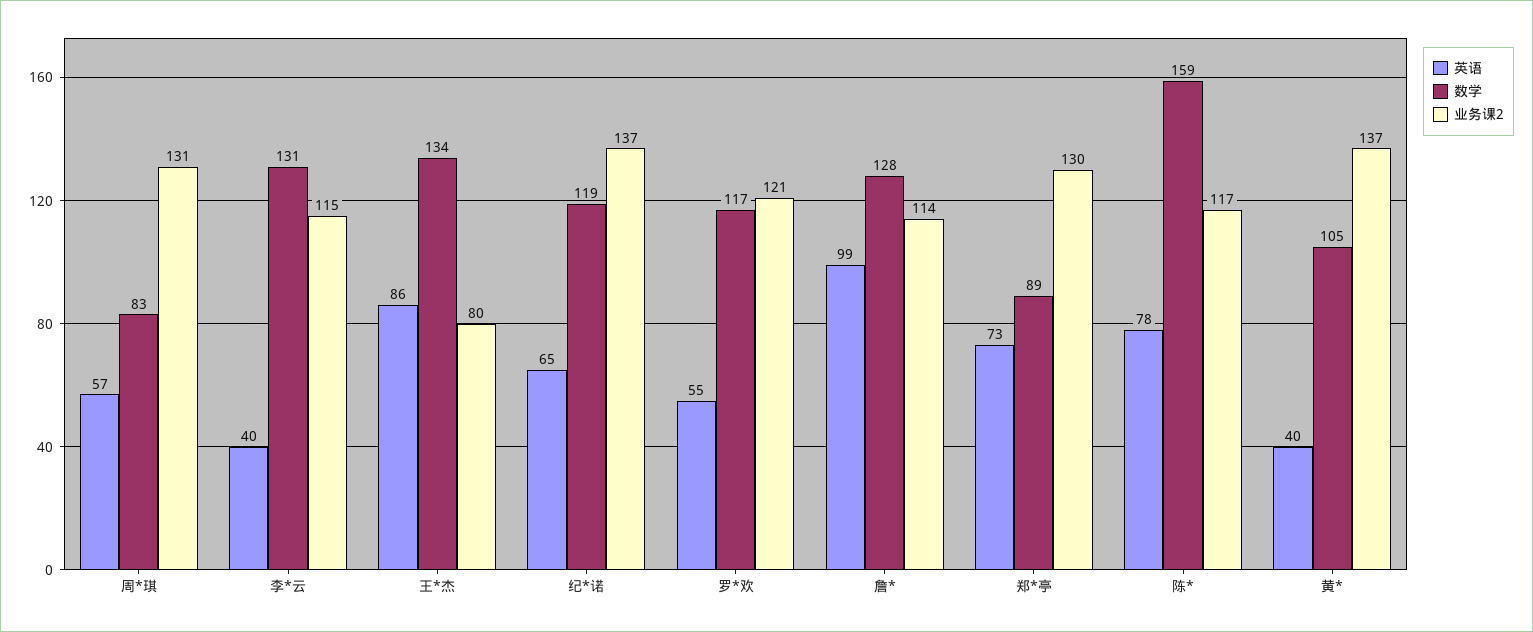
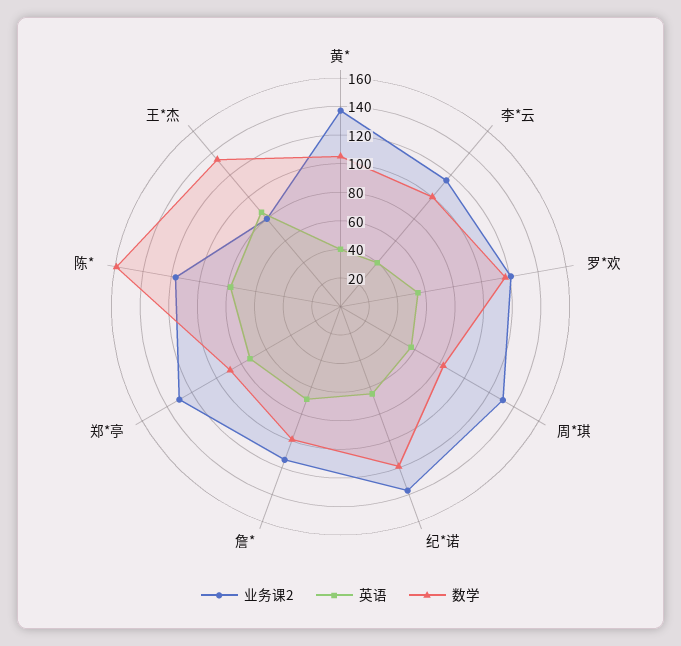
  {
    "英语": {
      "周*琪": 57,
      "李*云": 40,
      "王*杰": 86,
      "纪*诺": 65,
      "罗*欢": 55,
-     "詹*": 99,
+     "詹*": 70,
      "郑*亭": 73,
      "陈*": 78,
      "黄*": 40
    },
    "数学": {
      "周*琪": 83,
-     "李*云": 131,
+     "李*云": 100,
      "王*杰": 134,
      "纪*诺": 119,
      "罗*欢": 117,
-     "詹*": 128,
+     "詹*": 100,
      "郑*亭": 89,
      "陈*": 159,
      "黄*": 105
    },
    "业务课2": {
      "周*琪": 131,
      "李*云": 115,
      "王*杰": 80,
      "纪*诺": 137,
      "罗*欢": 121,
      "詹*": 114,
      "郑*亭": 130,
      "陈*": 117,
      "黄*": 137
    }
  }

